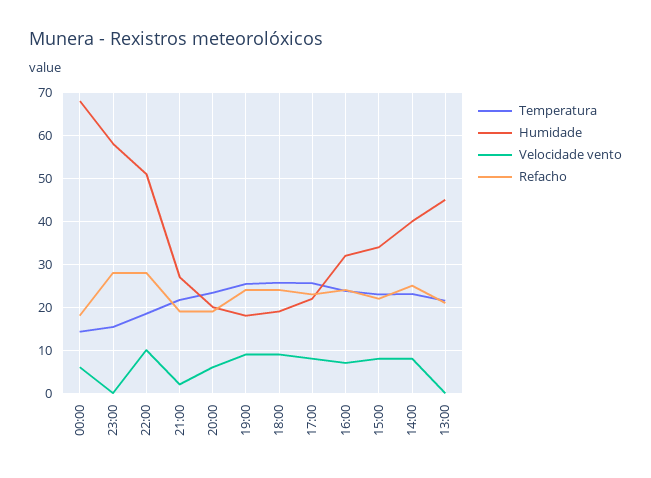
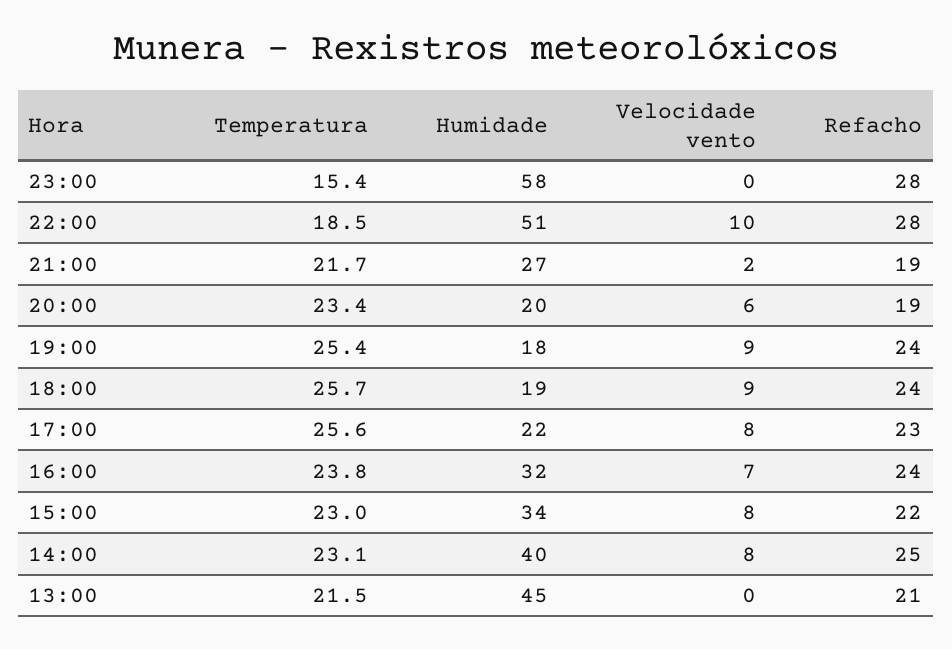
  {
    "Temperatura": {
-     "00:00": 14,
      "23:00": 15.4,
      "22:00": 18.5,
      "21:00": 21.7,
      "20:00": 23.4,
      "19:00": 25.4,
      "18:00": 25.7,
      "17:00": 25.6,
      "16:00": 23.8,
      "15:00": 23,
      "14:00": 23.1,
      "13:00": 21.5
    },
    "Humidade": {
-     "00:00": 68,
      "23:00": 58,
      "22:00": 51,
      "21:00": 27,
      "20:00": 20,
      "19:00": 18,
      "18:00": 19,
      "17:00": 22,
      "16:00": 32,
      "15:00": 34,
      "14:00": 40,
      "13:00": 45
    },
    "Velocidade vento": {
-     "00:00": 6,
      "23:00": 0,
      "22:00": 10,
      "21:00": 2,
      "20:00": 6,
      "19:00": 9,
      "18:00": 9,
      "17:00": 8,
      "16:00": 7,
      "15:00": 8,
      "14:00": 8,
      "13:00": 0
    },
    "Refacho": {
-     "00:00": 18,
      "23:00": 28,
      "22:00": 28,
      "21:00": 19,
      "20:00": 19,
      "19:00": 24,
      "18:00": 24,
      "17:00": 23,
      "16:00": 24,
      "15:00": 22,
      "14:00": 25,
      "13:00": 21
    }
  }

